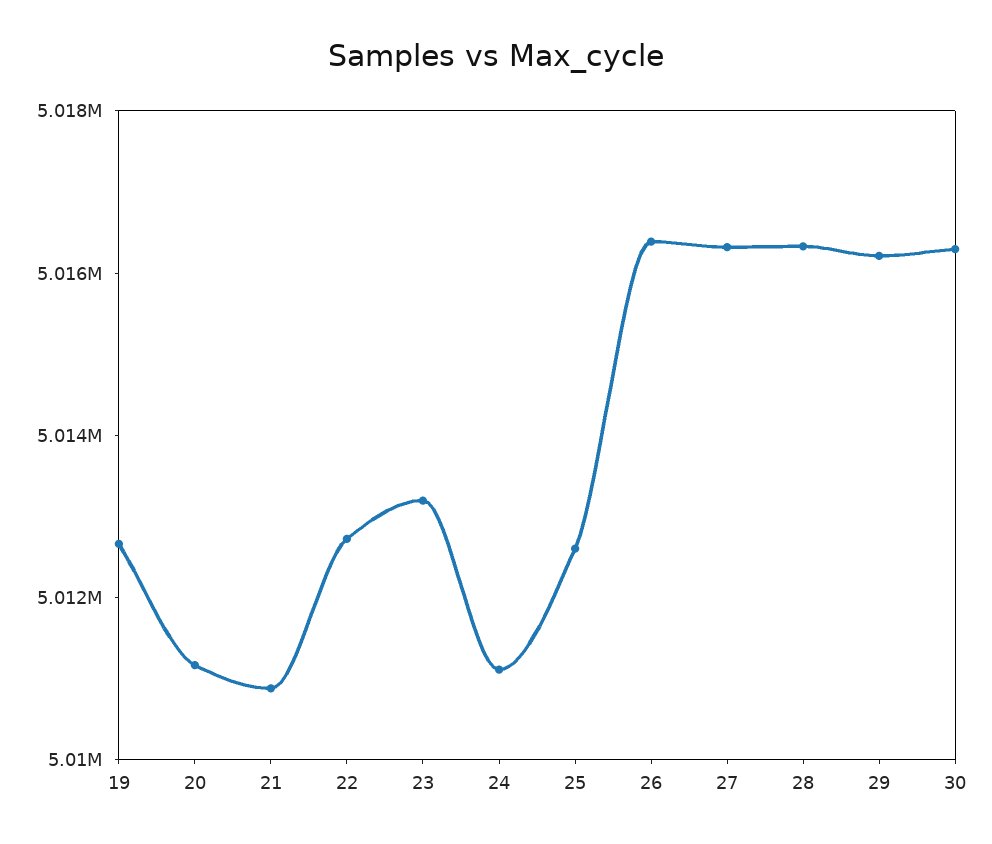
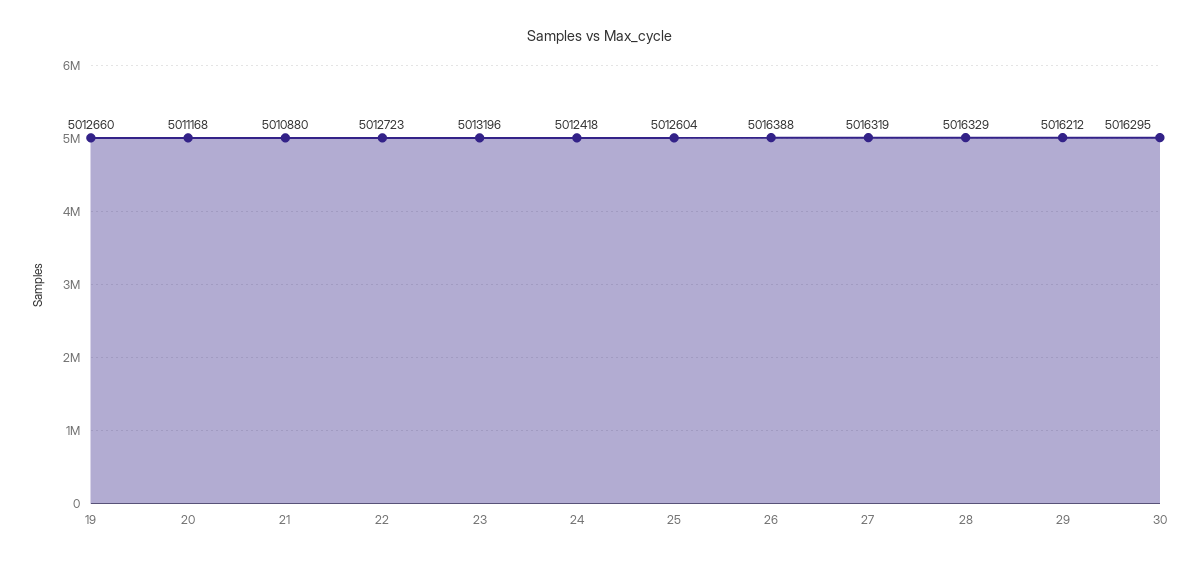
  {
    "19": 5012660,
    "20": 5011168,
    "21": 5010880,
    "22": 5012723,
    "23": 5013196,
-   "24": 5011000,
+   "24": 5012418,
    "25": 5012604,
    "26": 5016388,
    "27": 5016319,
    "28": 5016329,
    "29": 5016212,
    "30": 5016295
  }

